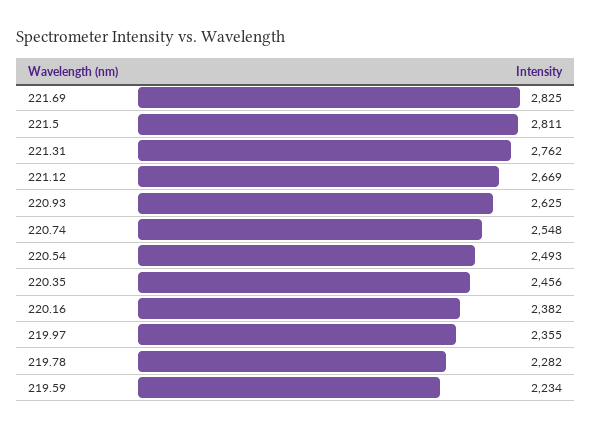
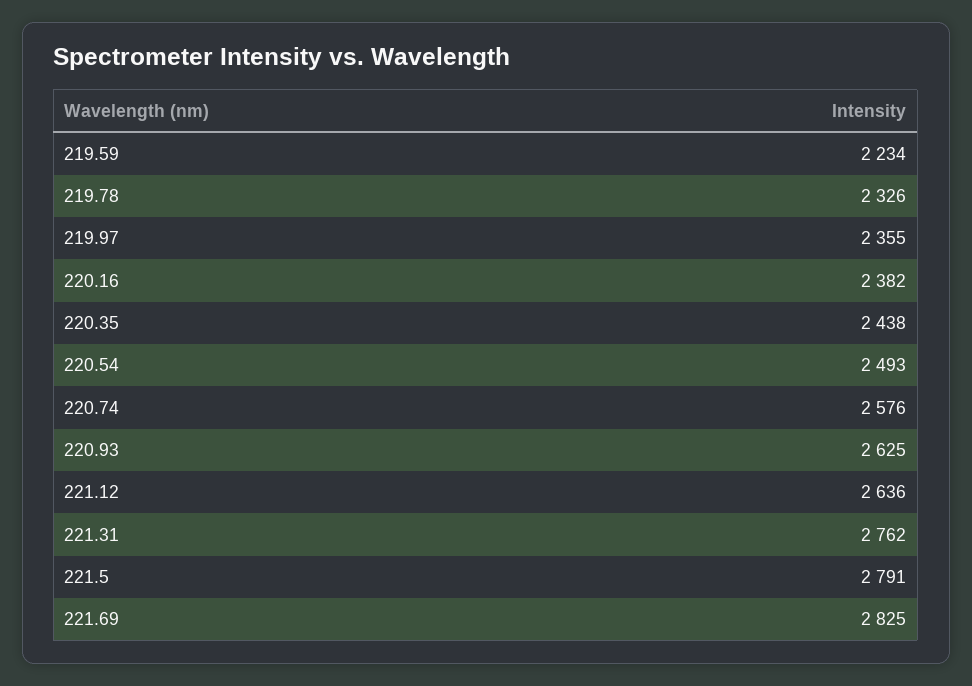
  {
    "221.69": 2825,
-   "221.5": 2811,
+   "221.5": 2791,
    "221.31": 2762,
-   "221.12": 2669,
+   "221.12": 2636,
    "220.93": 2625,
-   "220.74": 2548,
+   "220.74": 2576,
    "220.54": 2493,
-   "220.35": 2456,
+   "220.35": 2438,
    "220.16": 2382,
    "219.97": 2355,
-   "219.78": 2282,
+   "219.78": 2326,
    "219.59": 2234
  }

